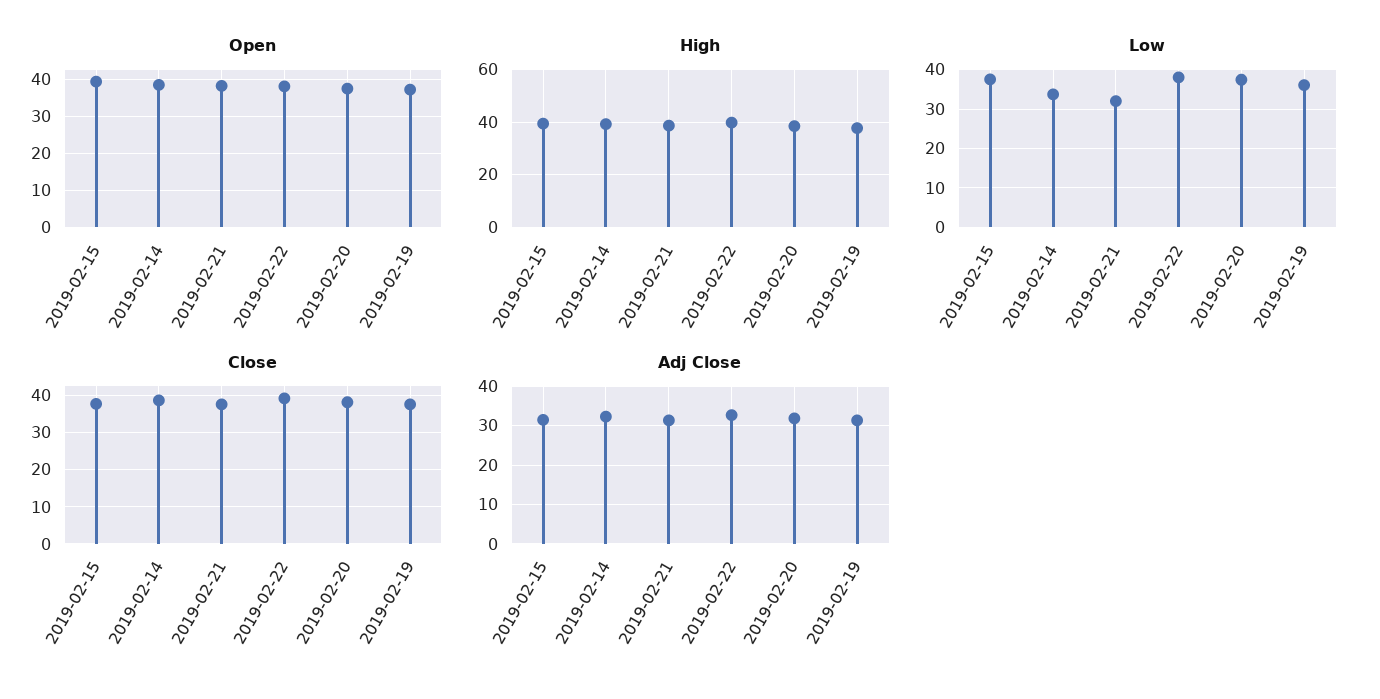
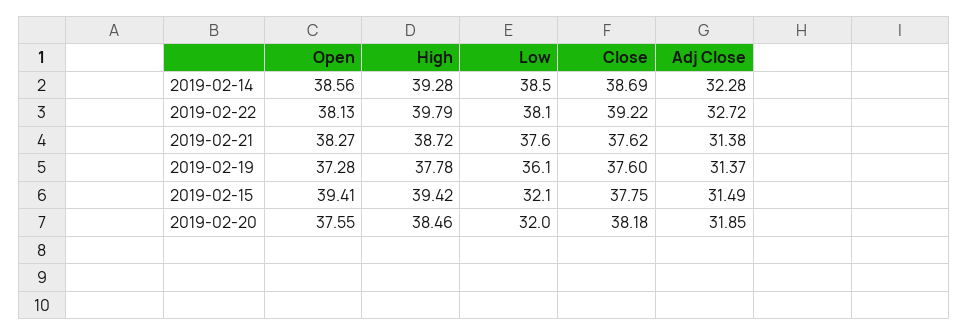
  {
    "Open": {
      "2019-02-15": 39.41,
      "2019-02-14": 38.56,
      "2019-02-21": 38.27,
      "2019-02-22": 38.13,
      "2019-02-20": 37.55,
      "2019-02-19": 37.28
    },
    "High": {
      "2019-02-15": 39.42,
      "2019-02-14": 39.28,
      "2019-02-21": 38.72,
      "2019-02-22": 39.79,
      "2019-02-20": 38.46,
      "2019-02-19": 37.78
    },
    "Low": {
-     "2019-02-15": 38,
+     "2019-02-15": 32.1,
-     "2019-02-14": 34,
+     "2019-02-14": 38.5,
-     "2019-02-21": 32,
+     "2019-02-21": 37.6,
      "2019-02-22": 38.1,
-     "2019-02-20": 38,
+     "2019-02-20": 32,
      "2019-02-19": 36.1
    },
    "Close": {
      "2019-02-15": 37.75,
      "2019-02-14": 38.69,
      "2019-02-21": 37.62,
      "2019-02-22": 39.22,
      "2019-02-20": 38.18,
      "2019-02-19": 37.6
    },
    "Adj Close": {
      "2019-02-15": 31.49,
      "2019-02-14": 32.28,
      "2019-02-21": 31.38,
      "2019-02-22": 32.72,
      "2019-02-20": 31.85,
      "2019-02-19": 31.37
    }
  }

